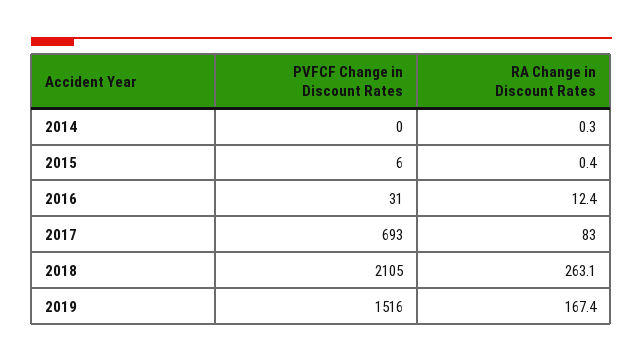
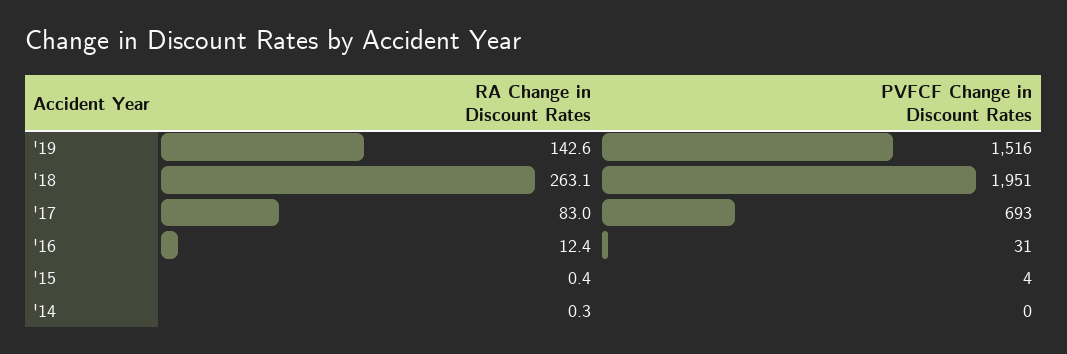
  {
    "PVFCF Change in Discount Rates": {
      "2014": 0,
-     "2015": 6,
+     "2015": 4,
      "2016": 31,
      "2017": 693,
-     "2018": 2105,
+     "2018": 1951,
      "2019": 1516
    },
    "RA Change in Discount Rates": {
      "2014": 0.3,
      "2015": 0.4,
      "2016": 12.4,
      "2017": 83,
      "2018": 263.1,
-     "2019": 167.4
+     "2019": 142.6
    }
  }

